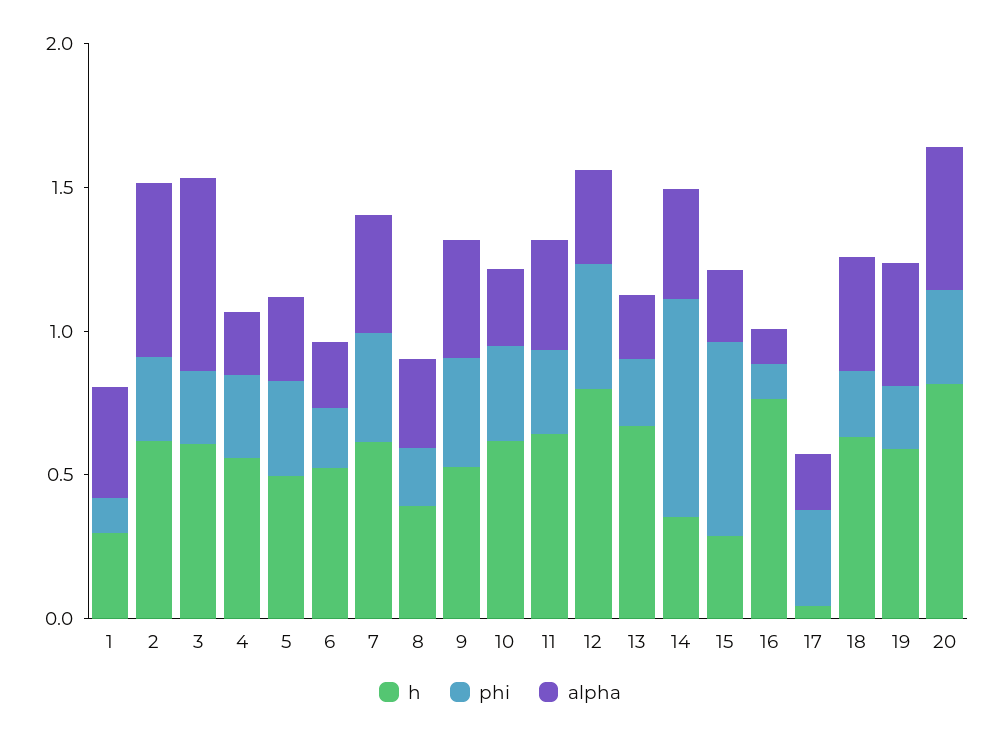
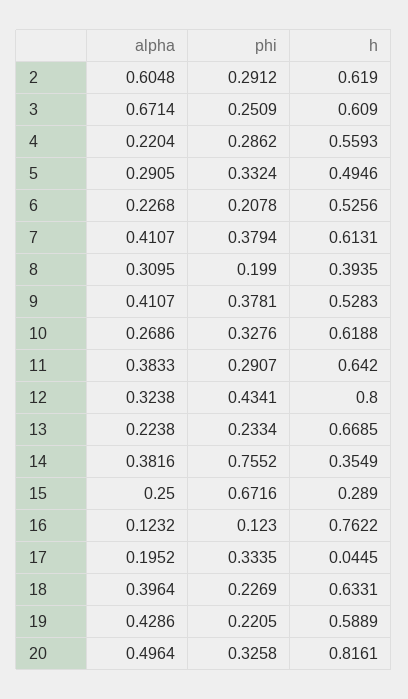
  {
    "h": {
-     "1": 0.3,
      "2": 0.619,
      "3": 0.609,
      "4": 0.5593,
      "5": 0.4946,
      "6": 0.5256,
      "7": 0.6131,
      "8": 0.3935,
      "9": 0.5283,
      "10": 0.6188,
      "11": 0.642,
      "12": 0.8,
      "13": 0.6685,
      "14": 0.3549,
      "15": 0.289,
      "16": 0.7622,
      "17": 0.0445,
      "18": 0.6331,
      "19": 0.5889,
      "20": 0.8161
    },
    "phi": {
-     "1": 0.1,
      "2": 0.2912,
      "3": 0.2509,
      "4": 0.2862,
      "5": 0.3324,
      "6": 0.2078,
      "7": 0.3794,
      "8": 0.199,
      "9": 0.3781,
      "10": 0.3276,
      "11": 0.2907,
      "12": 0.4341,
      "13": 0.2334,
      "14": 0.7552,
      "15": 0.6716,
      "16": 0.123,
      "17": 0.3335,
      "18": 0.2269,
      "19": 0.2205,
      "20": 0.3258
    },
    "alpha": {
-     "1": 0.4,
      "2": 0.6048,
      "3": 0.6714,
      "4": 0.2204,
      "5": 0.2905,
      "6": 0.2268,
      "7": 0.4107,
      "8": 0.3095,
      "9": 0.4107,
      "10": 0.2686,
      "11": 0.3833,
      "12": 0.3238,
      "13": 0.2238,
      "14": 0.3816,
      "15": 0.25,
      "16": 0.1232,
      "17": 0.1952,
      "18": 0.3964,
      "19": 0.4286,
      "20": 0.4964
    }
  }

